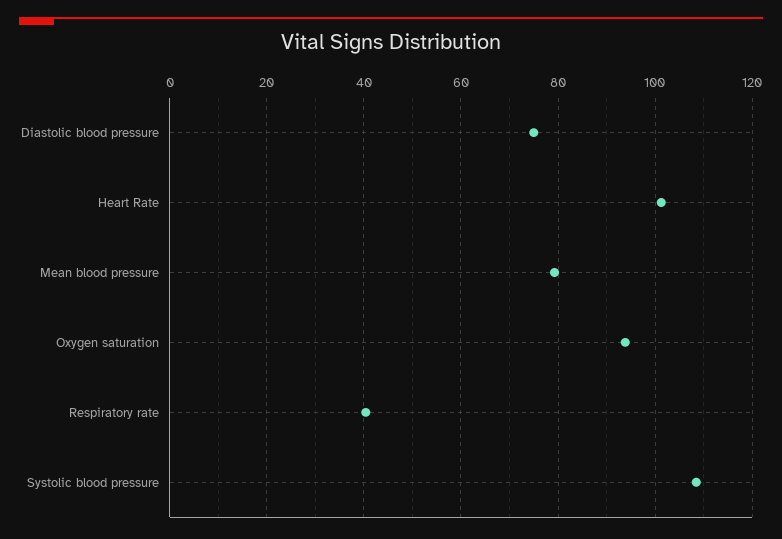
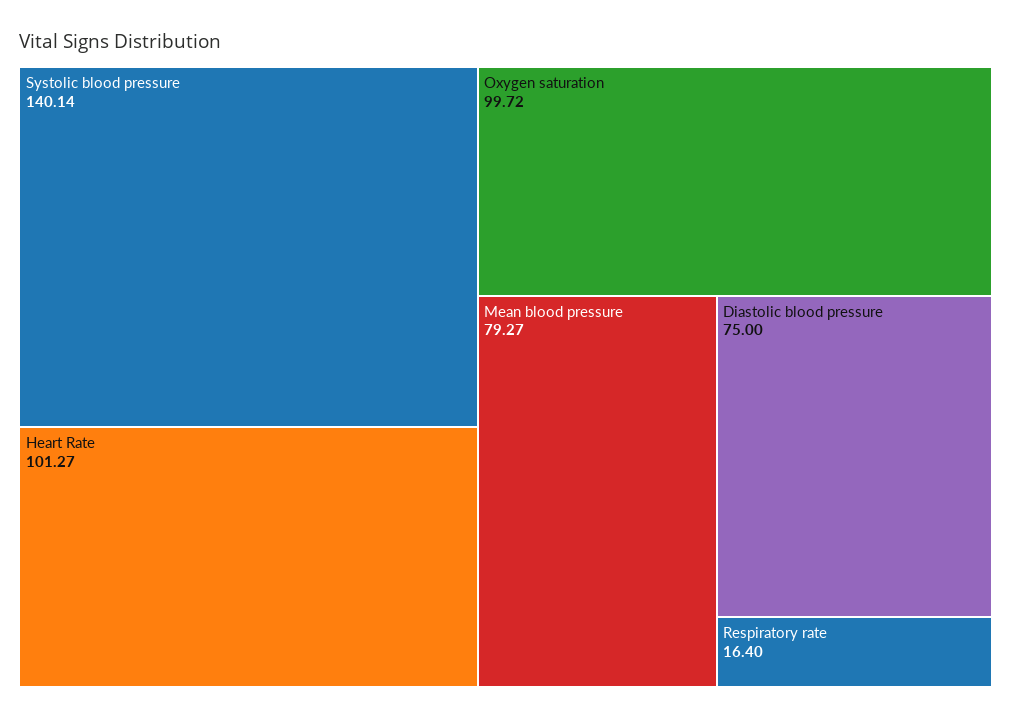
  {
    "Diastolic blood pressure": 75,
    "Heart Rate": 101.27,
    "Mean blood pressure": 79.27,
-   "Oxygen saturation": 94,
+   "Oxygen saturation": 99.72,
-   "Respiratory rate": 40,
+   "Respiratory rate": 16.4,
-   "Systolic blood pressure": 108
+   "Systolic blood pressure": 140.14
  }

